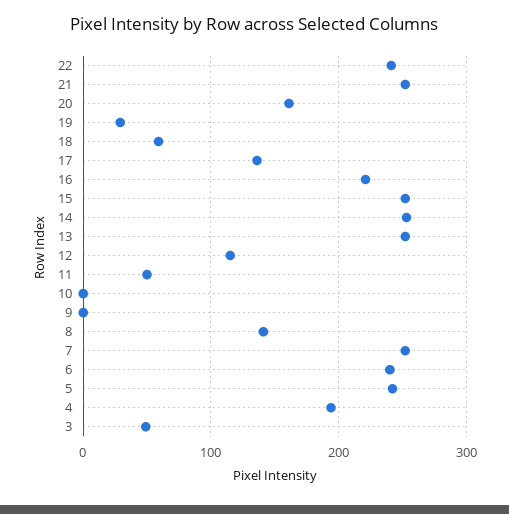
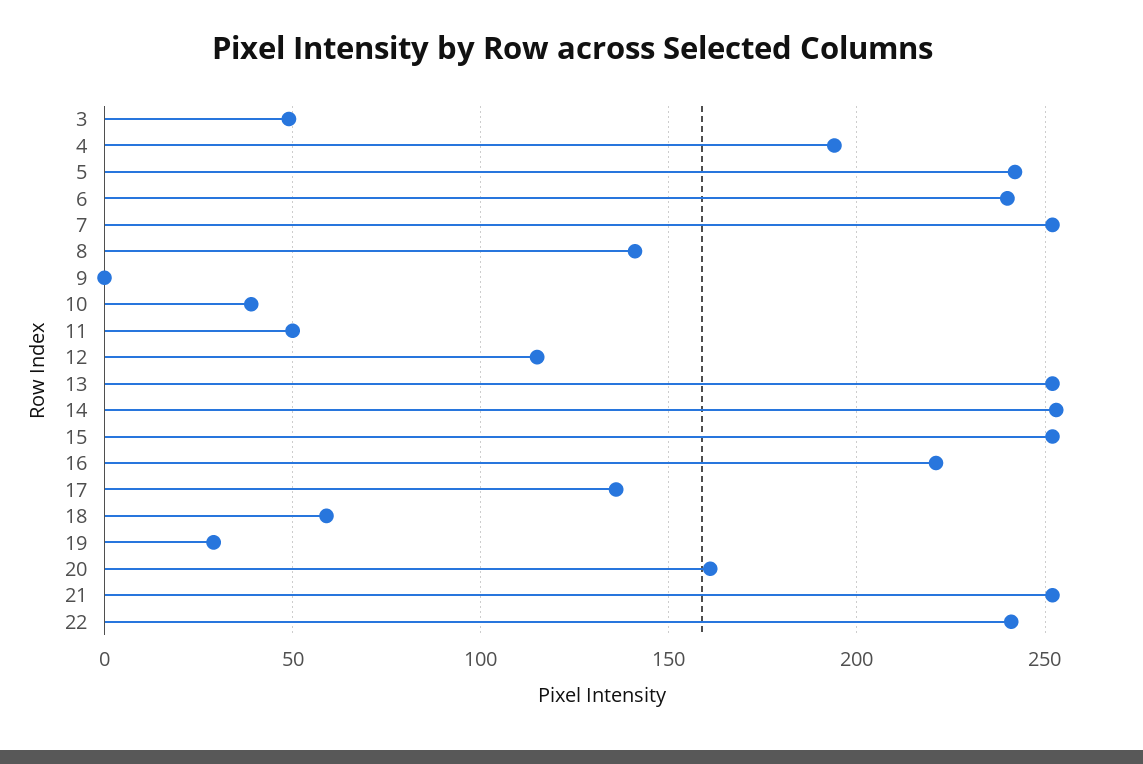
  {
    "22": 240,
    "21": 250,
    "20": 160,
    "19": 30,
    "18": 60,
    "17": 135,
    "16": 220,
    "15": 250,
    "14": 255,
    "13": 250,
    "12": 115,
    "11": 50,
-   "10": 0,
+   "10": 40,
    "9": 0,
    "8": 140,
    "7": 250,
    "6": 240,
    "5": 240,
    "4": 195,
    "3": 50
  }

